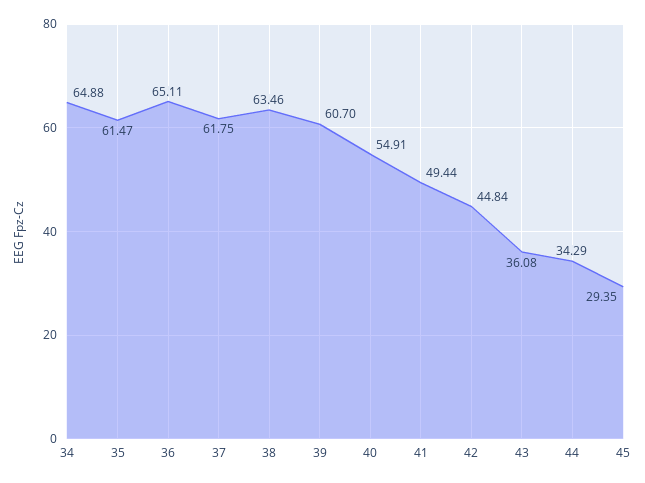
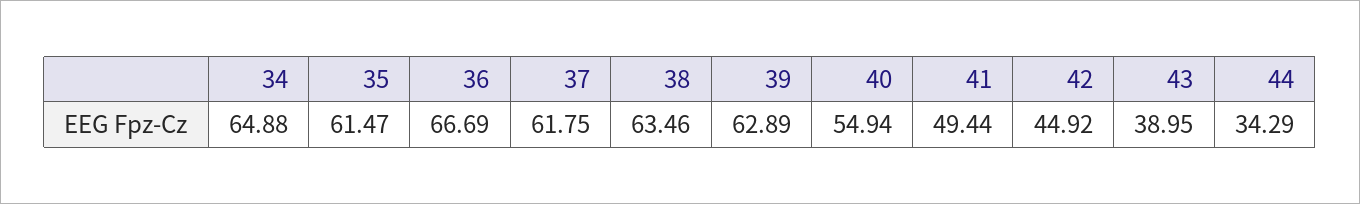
  {
    "34": 64.88,
    "35": 61.47,
-   "36": 65.11,
+   "36": 66.69,
    "37": 61.75,
    "38": 63.46,
-   "39": 60.7,
+   "39": 62.89,
-   "40": 54.91,
+   "40": 54.94,
    "41": 49.44,
-   "42": 44.84,
+   "42": 44.92,
-   "43": 36.08,
+   "43": 38.95,
-   "44": 34.29,
+   "44": 34.29
-   "45": 29.35
  }

